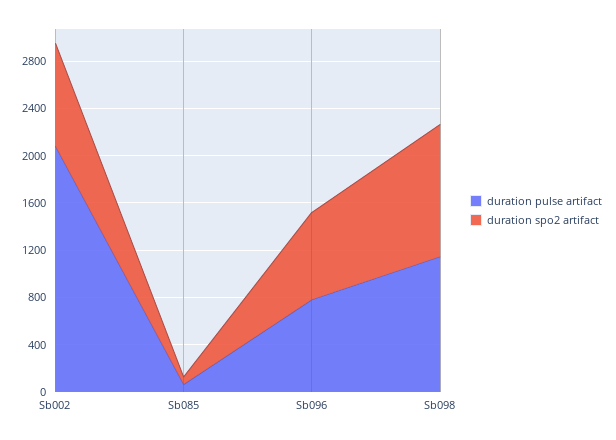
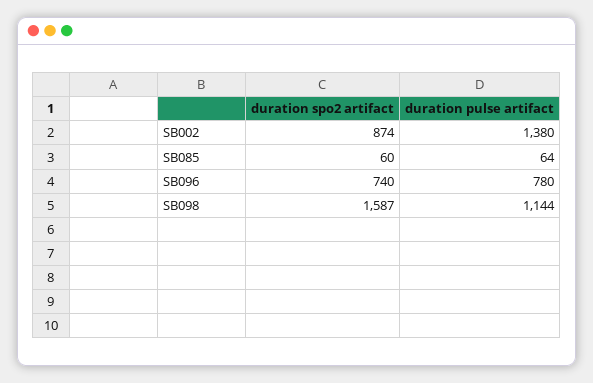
  {
    "duration pulse artifact": {
-     "Sb002": 2100,
+     "Sb002": 1380,
      "Sb085": 64,
      "Sb096": 780,
      "Sb098": 1144
    },
    "duration spo2 artifact": {
      "Sb002": 874,
      "Sb085": 60,
      "Sb096": 740,
-     "Sb098": 1100
+     "Sb098": 1587
    }
  }

